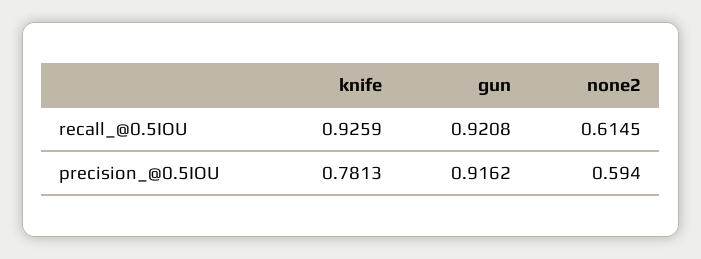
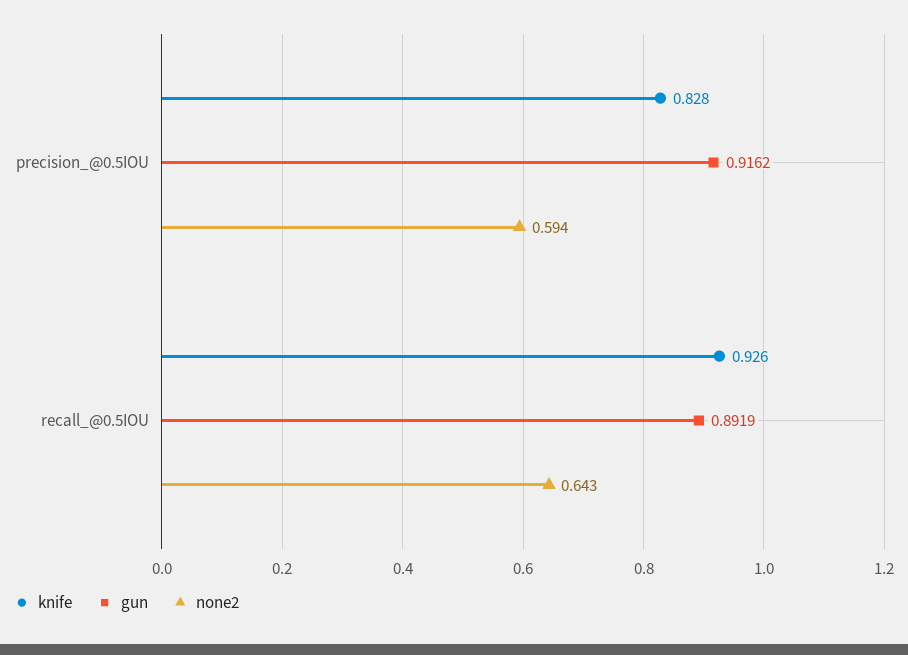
  {
    "knife": {
      "recall_@0.5IOU": 0.9259,
-     "precision_@0.5IOU": 0.7813
+     "precision_@0.5IOU": 0.828
    },
    "gun": {
-     "recall_@0.5IOU": 0.9208,
+     "recall_@0.5IOU": 0.8919,
      "precision_@0.5IOU": 0.9162
    },
    "none2": {
-     "recall_@0.5IOU": 0.6145,
+     "recall_@0.5IOU": 0.643,
      "precision_@0.5IOU": 0.594
    }
  }

